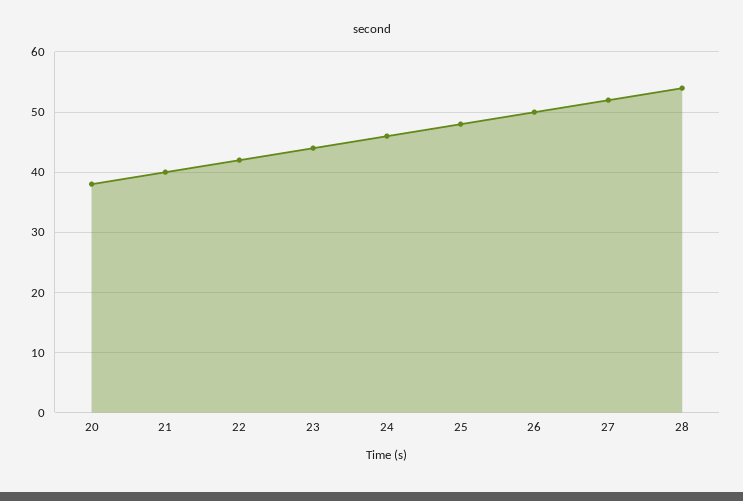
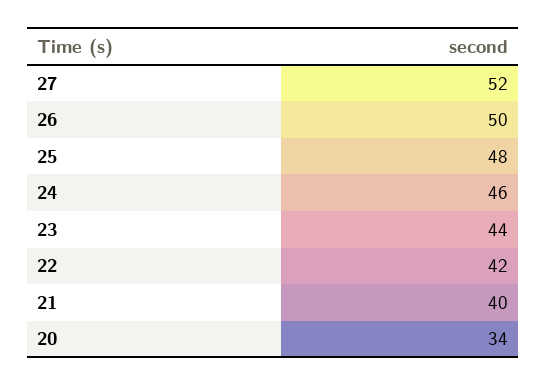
  {
-   "20": 38,
+   "20": 34,
    "21": 40,
    "22": 42,
    "23": 44,
    "24": 46,
    "25": 48,
    "26": 50,
-   "27": 52,
+   "27": 52
-   "28": 54
  }

